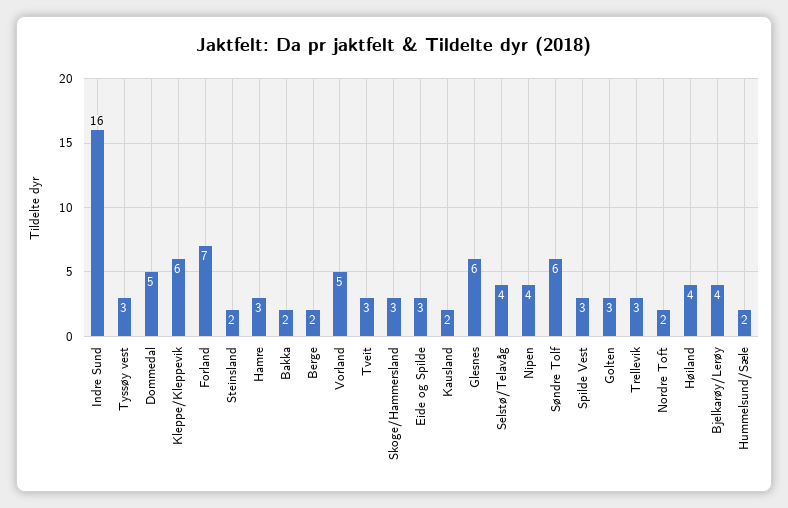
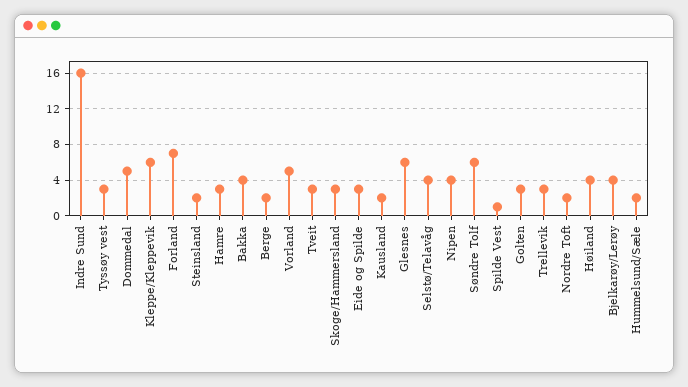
  {
    "Indre Sund": 16,
    "Tyssøy vest": 3,
    "Dommedal": 5,
    "Kleppe/Kleppevik": 6,
    "Forland": 7,
    "Steinsland": 2,
    "Hamre": 3,
-   "Bakka": 2,
+   "Bakka": 4,
    "Berge": 2,
    "Vorland": 5,
    "Tveit": 3,
    "Skoge/Hammersland": 3,
    "Eide og Spilde": 3,
    "Kausland": 2,
    "Glesnes": 6,
    "Selstø/Telavåg": 4,
    "Nipen": 4,
    "Søndre Tolf": 6,
-   "Spilde Vest": 3,
+   "Spilde Vest": 1,
    "Golten": 3,
    "Trellevik": 3,
    "Nordre Toft": 2,
    "Høiland": 4,
    "Bjelkarøy/Lerøy": 4,
    "Hummelsund/Sæle": 2
  }

